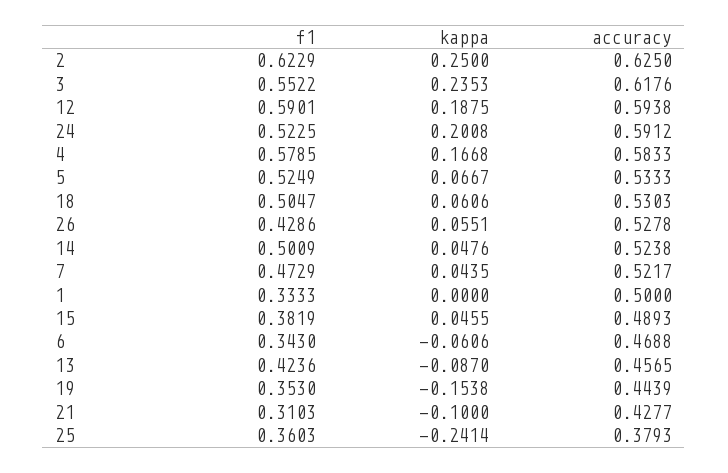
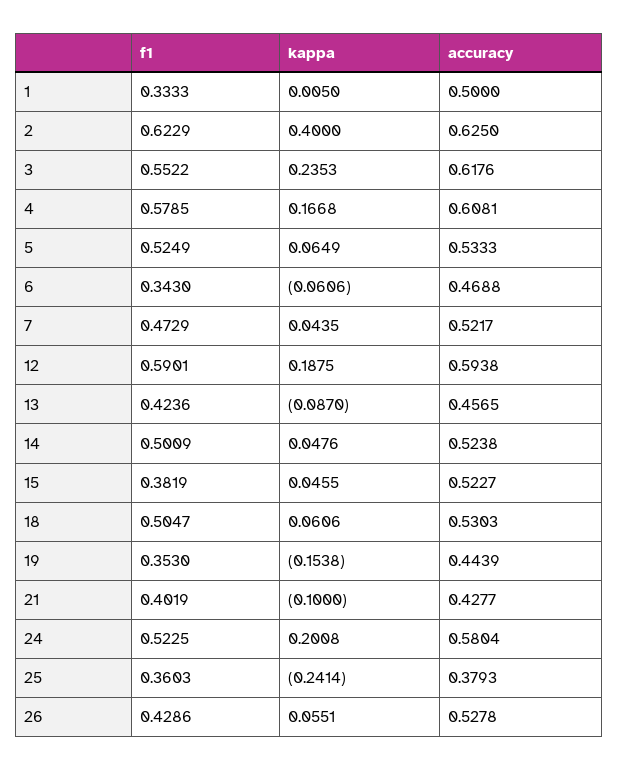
  {
    "f1": {
      "2": 0.6229,
      "3": 0.5522,
      "12": 0.5901,
      "24": 0.5225,
      "4": 0.5785,
      "5": 0.5249,
      "18": 0.5047,
      "26": 0.4286,
      "14": 0.5009,
      "7": 0.4729,
      "1": 0.3333,
      "15": 0.3819,
      "6": 0.343,
      "13": 0.4236,
      "19": 0.353,
-     "21": 0.3103,
+     "21": 0.4019,
      "25": 0.3603
    },
    "kappa": {
-     "2": 0.25,
+     "2": 0.4,
      "3": 0.2353,
      "12": 0.1875,
      "24": 0.2008,
      "4": 0.1668,
-     "5": 0.0667,
+     "5": 0.0649,
      "18": 0.0606,
      "26": 0.0551,
      "14": 0.0476,
      "7": 0.0435,
-     "1": 0,
+     "1": 0.005,
      "15": 0.0455,
      "6": -0.0606,
      "13": -0.087,
      "19": -0.1538,
      "21": -0.1,
      "25": -0.2414
    },
    "accuracy": {
      "2": 0.625,
      "3": 0.6176,
      "12": 0.5938,
-     "24": 0.5912,
+     "24": 0.5804,
-     "4": 0.5833,
+     "4": 0.6081,
      "5": 0.5333,
      "18": 0.5303,
      "26": 0.5278,
      "14": 0.5238,
      "7": 0.5217,
      "1": 0.5,
-     "15": 0.4893,
+     "15": 0.5227,
      "6": 0.4688,
      "13": 0.4565,
      "19": 0.4439,
      "21": 0.4277,
      "25": 0.3793
    }
  }

